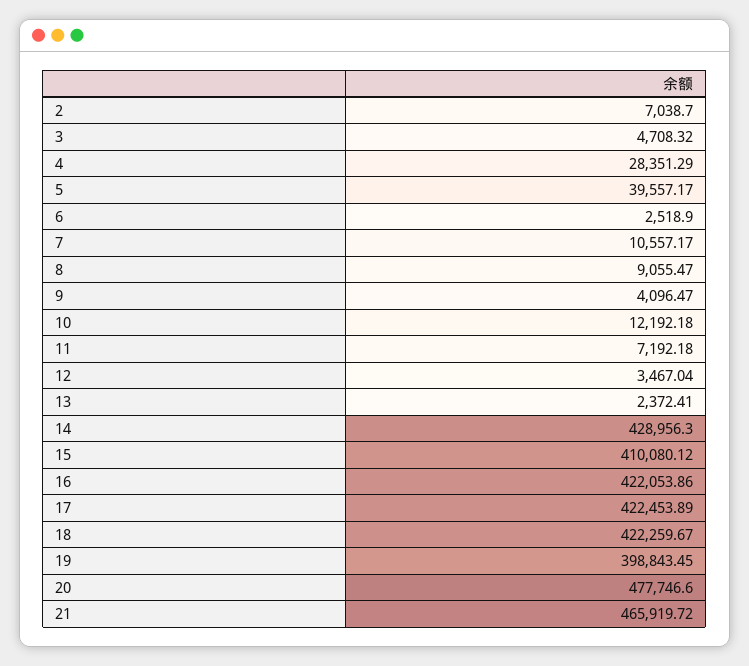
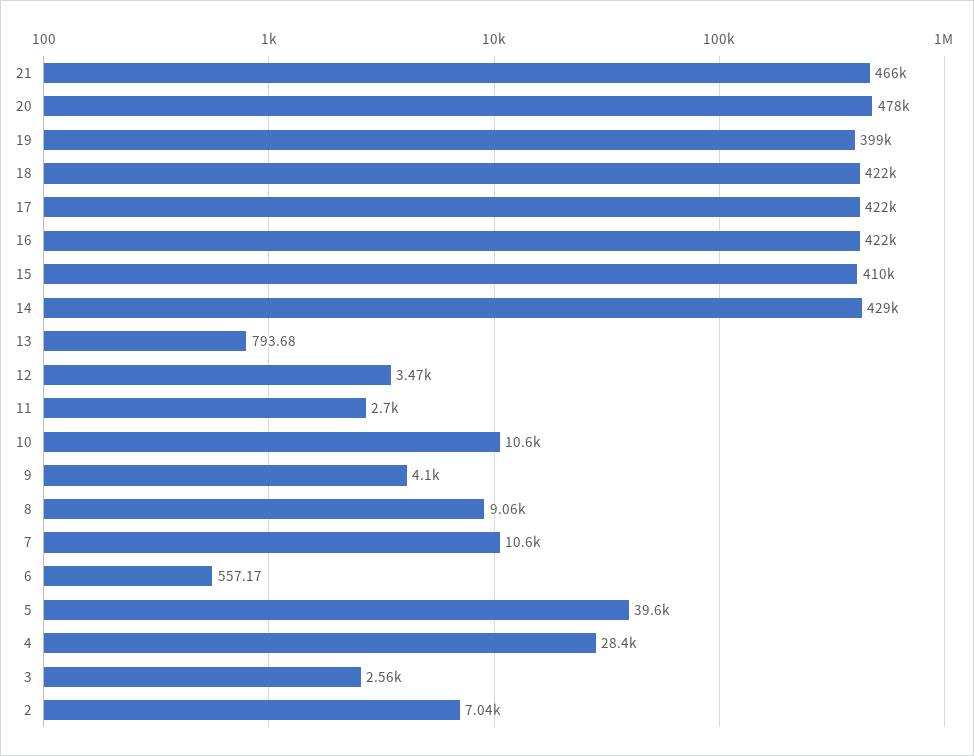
  {
    "2": 7038.7,
-   "3": 4708.32,
+   "3": 2560,
    "4": 28351.29,
    "5": 39557.17,
-   "6": 2518.9,
+   "6": 557.17,
    "7": 10557.17,
    "8": 9055.47,
    "9": 4096.47,
-   "10": 12192.18,
+   "10": 10600,
-   "11": 7192.18,
+   "11": 2700,
    "12": 3467.04,
-   "13": 2372.41,
+   "13": 793.68,
    "14": 428956.3,
    "15": 410080.12,
    "16": 422053.86,
    "17": 422453.89,
    "18": 422259.67,
    "19": 398843.45,
    "20": 477746.6,
    "21": 465919.72
  }

